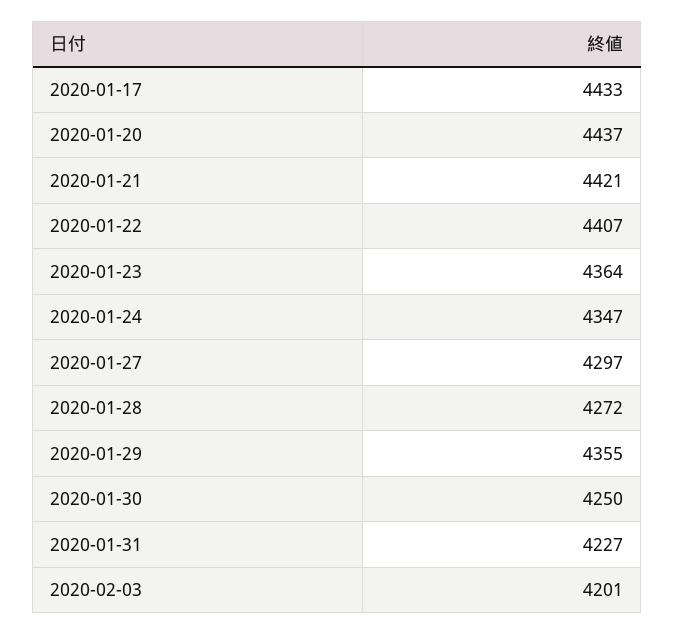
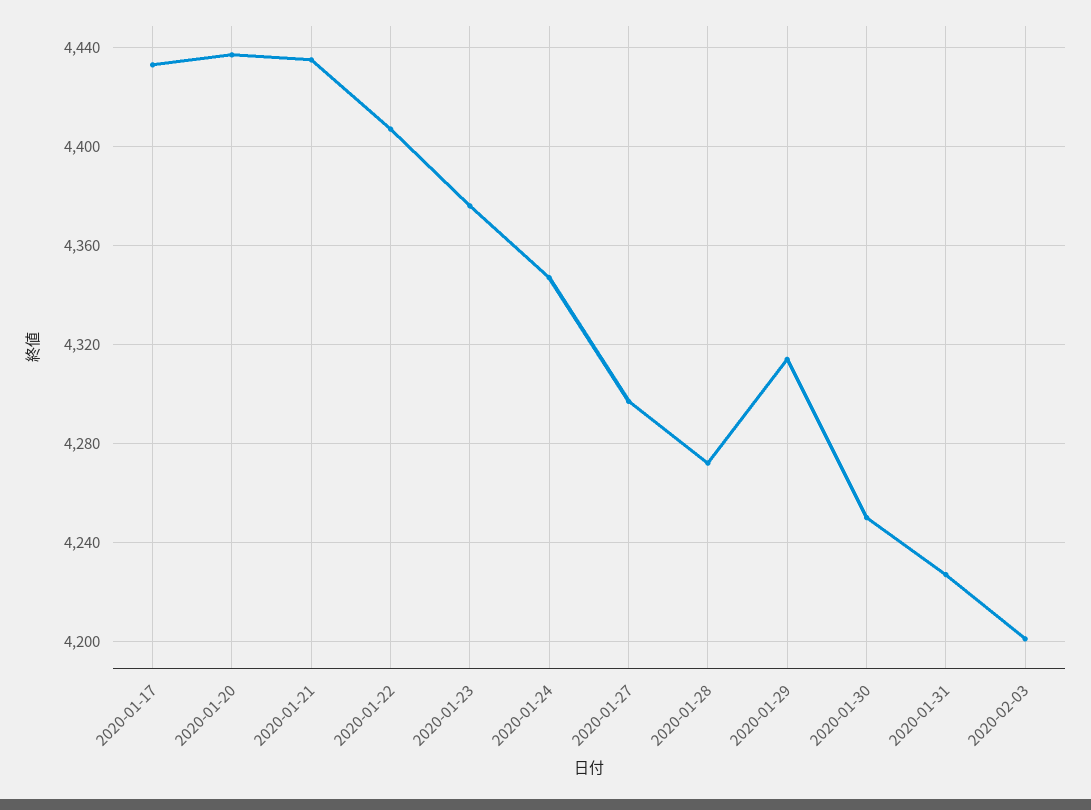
  {
    "2020-01-17": 4433,
    "2020-01-20": 4437,
-   "2020-01-21": 4421,
+   "2020-01-21": 4435,
    "2020-01-22": 4407,
-   "2020-01-23": 4364,
+   "2020-01-23": 4375,
    "2020-01-24": 4347,
    "2020-01-27": 4297,
    "2020-01-28": 4272,
-   "2020-01-29": 4355,
+   "2020-01-29": 4315,
    "2020-01-30": 4250,
    "2020-01-31": 4227,
    "2020-02-03": 4201
  }

